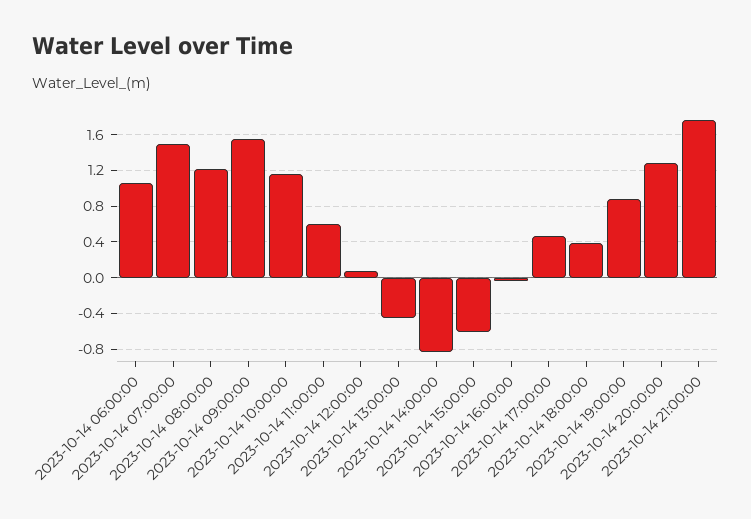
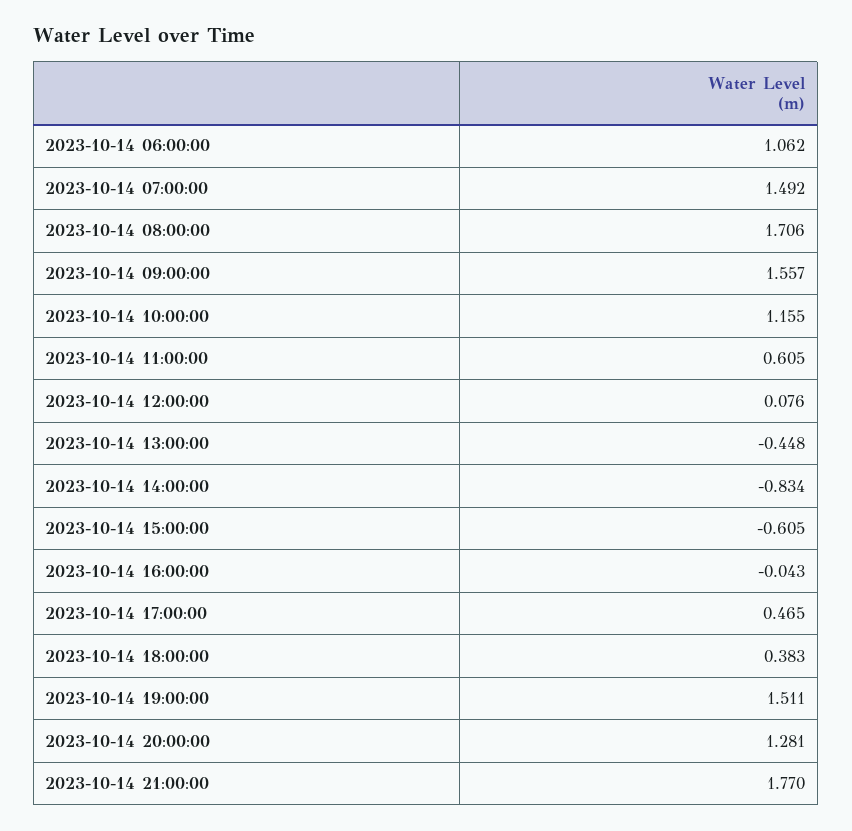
  {
    "2023-10-14 06:00:00": 1.062,
    "2023-10-14 07:00:00": 1.492,
-   "2023-10-14 08:00:00": 1.2,
+   "2023-10-14 08:00:00": 1.706,
    "2023-10-14 09:00:00": 1.557,
    "2023-10-14 10:00:00": 1.155,
    "2023-10-14 11:00:00": 0.605,
    "2023-10-14 12:00:00": 0.076,
    "2023-10-14 13:00:00": -0.448,
    "2023-10-14 14:00:00": -0.834,
    "2023-10-14 15:00:00": -0.605,
    "2023-10-14 16:00:00": -0.043,
    "2023-10-14 17:00:00": 0.465,
    "2023-10-14 18:00:00": 0.383,
-   "2023-10-14 19:00:00": 0.9,
+   "2023-10-14 19:00:00": 1.511,
    "2023-10-14 20:00:00": 1.281,
    "2023-10-14 21:00:00": 1.77
  }

